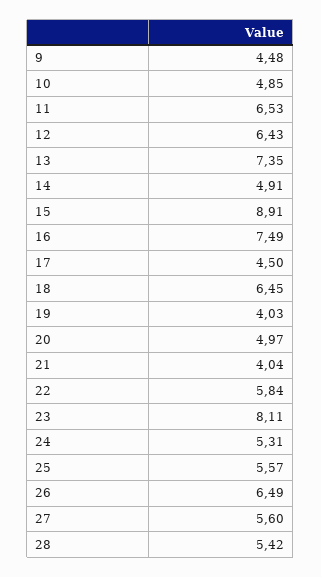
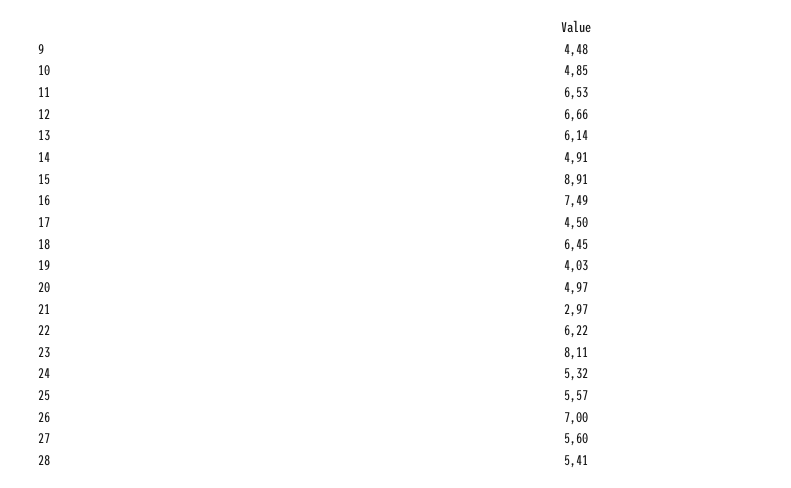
  {
    "9": 4.48,
    "10": 4.85,
    "11": 6.53,
-   "12": 6.43,
+   "12": 6.66,
-   "13": 7.35,
+   "13": 6.14,
    "14": 4.91,
    "15": 8.91,
    "16": 7.49,
    "17": 4.5,
    "18": 6.45,
    "19": 4.03,
    "20": 4.97,
-   "21": 4.04,
+   "21": 2.97,
-   "22": 5.84,
+   "22": 6.22,
    "23": 8.11,
-   "24": 5.31,
+   "24": 5.32,
    "25": 5.57,
-   "26": 6.49,
+   "26": 7,
    "27": 5.6,
-   "28": 5.42
+   "28": 5.41
  }

